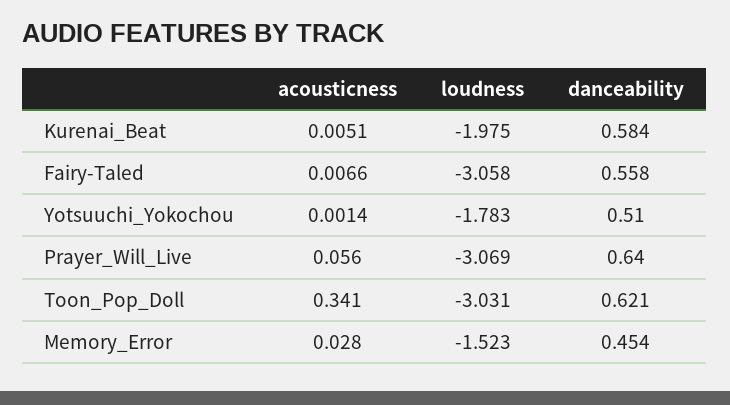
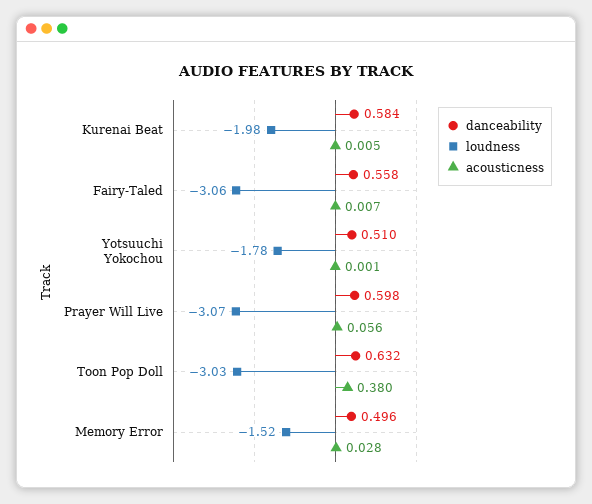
  {
    "acousticness": {
      "Kurenai_Beat": 0.0051,
      "Fairy-Taled": 0.0066,
      "Yotsuuchi_Yokochou": 0.0014,
      "Prayer_Will_Live": 0.056,
-     "Toon_Pop_Doll": 0.341,
+     "Toon_Pop_Doll": 0.38,
      "Memory_Error": 0.028
    },
    "loudness": {
      "Kurenai_Beat": -1.975,
      "Fairy-Taled": -3.058,
      "Yotsuuchi_Yokochou": -1.783,
      "Prayer_Will_Live": -3.069,
      "Toon_Pop_Doll": -3.031,
      "Memory_Error": -1.523
    },
    "danceability": {
      "Kurenai_Beat": 0.584,
      "Fairy-Taled": 0.558,
      "Yotsuuchi_Yokochou": 0.51,
-     "Prayer_Will_Live": 0.64,
+     "Prayer_Will_Live": 0.598,
-     "Toon_Pop_Doll": 0.621,
+     "Toon_Pop_Doll": 0.632,
-     "Memory_Error": 0.454
+     "Memory_Error": 0.496
    }
  }

